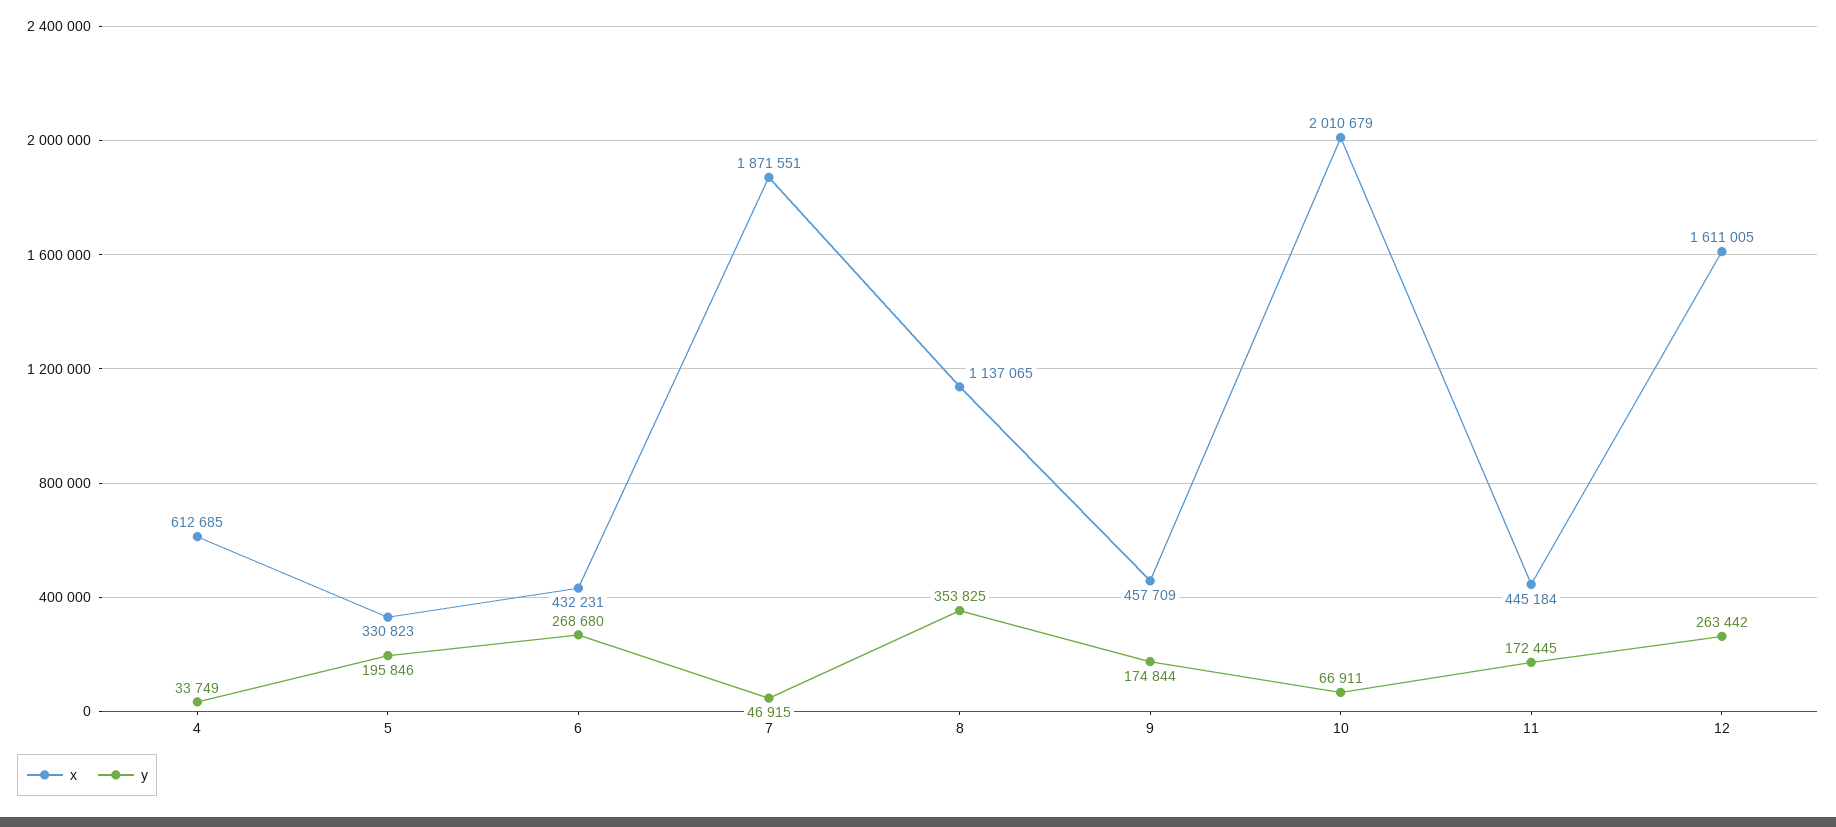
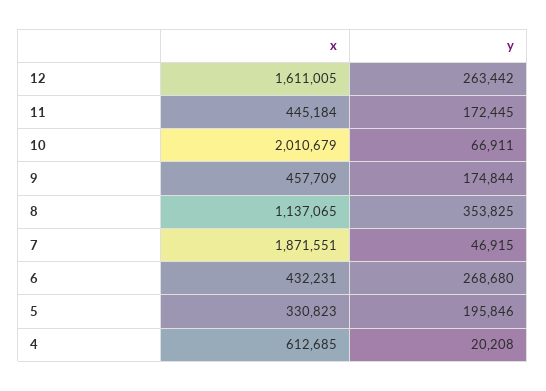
  {
    "x": {
      "4": 612685,
      "5": 330823,
      "6": 432231,
      "7": 1871551,
      "8": 1137065,
      "9": 457709,
      "10": 2010679,
      "11": 445184,
      "12": 1611005
    },
    "y": {
-     "4": 33749,
+     "4": 20208,
      "5": 195846,
      "6": 268680,
      "7": 46915,
      "8": 353825,
      "9": 174844,
      "10": 66911,
      "11": 172445,
      "12": 263442
    }
  }

